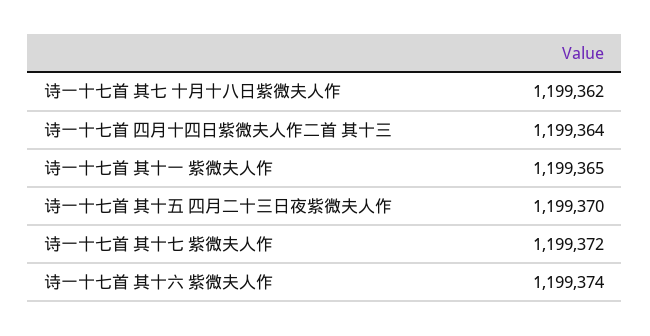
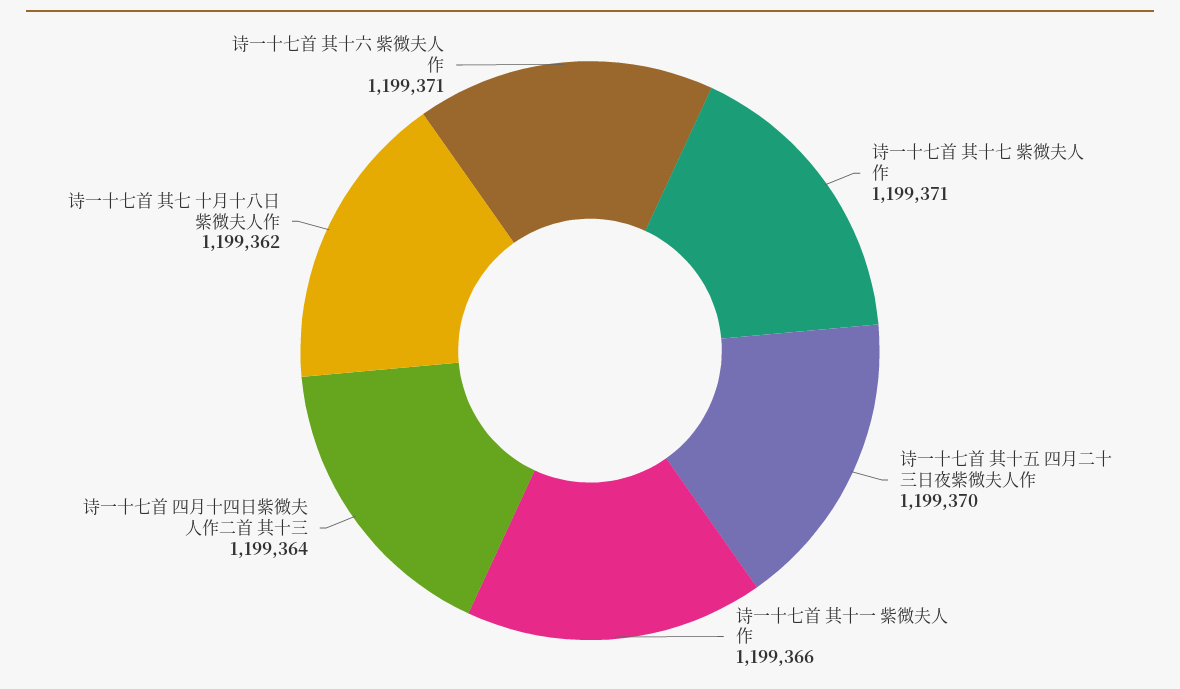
  {
    "诗一十七首 其七 十月十八日紫微夫人作": 1199362,
    "诗一十七首 四月十四日紫微夫人作二首 其十三": 1199364,
-   "诗一十七首 其十一 紫微夫人作": 1199365,
+   "诗一十七首 其十一 紫微夫人作": 1199366,
    "诗一十七首 其十五 四月二十三日夜紫微夫人作": 1199370,
-   "诗一十七首 其十七 紫微夫人作": 1199372,
+   "诗一十七首 其十七 紫微夫人作": 1199371,
-   "诗一十七首 其十六 紫微夫人作": 1199374
+   "诗一十七首 其十六 紫微夫人作": 1199371
  }

